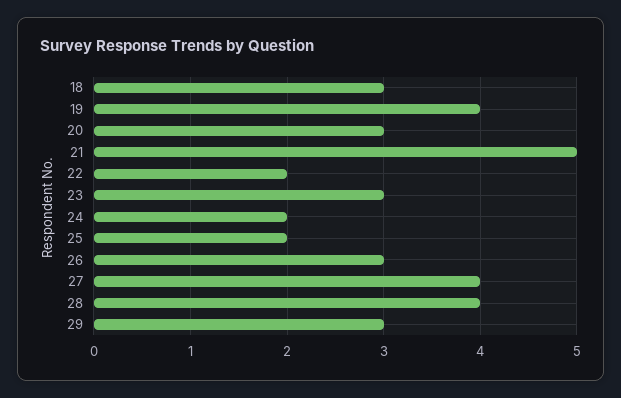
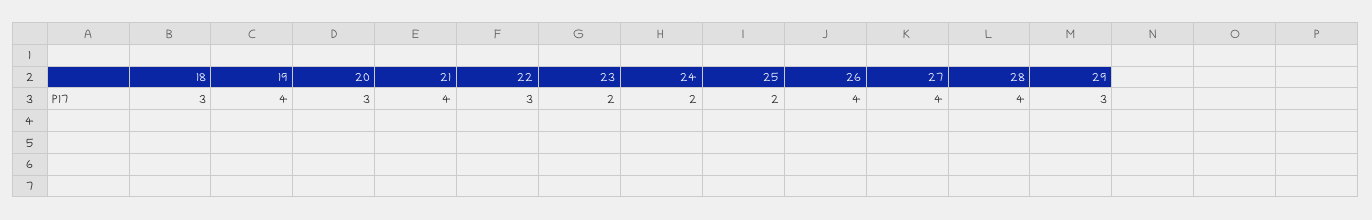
  {
    "18": 3,
    "19": 4,
    "20": 3,
-   "21": 5,
+   "21": 4,
-   "22": 2,
+   "22": 3,
-   "23": 3,
+   "23": 2,
    "24": 2,
    "25": 2,
-   "26": 3,
+   "26": 4,
    "27": 4,
    "28": 4,
    "29": 3
  }

